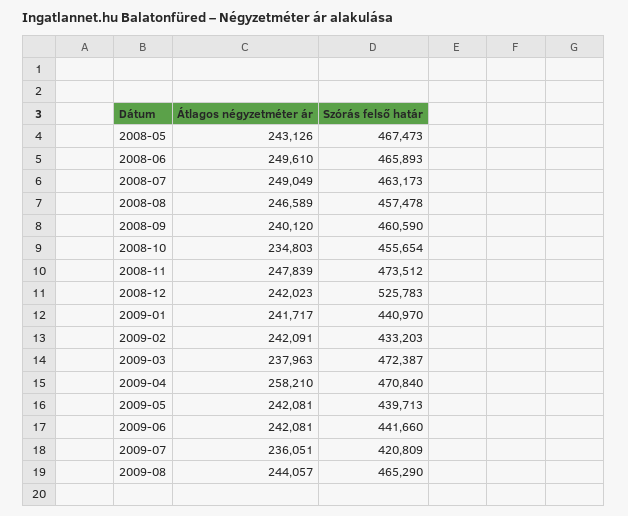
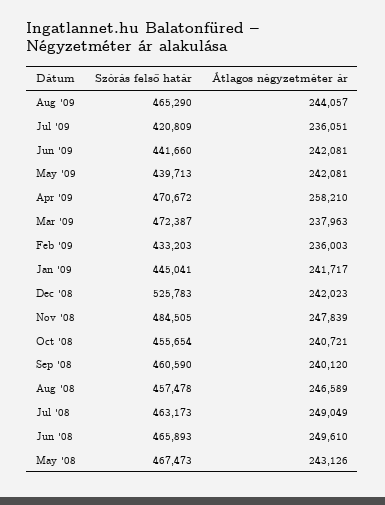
  {
    "Átlagos négyzetméter ár": {
      "2008-05": 243126,
      "2008-06": 249610,
      "2008-07": 249049,
      "2008-08": 246589,
      "2008-09": 240120,
-     "2008-10": 234803,
+     "2008-10": 240721,
      "2008-11": 247839,
      "2008-12": 242023,
      "2009-01": 241717,
-     "2009-02": 242091,
+     "2009-02": 236003,
      "2009-03": 237963,
      "2009-04": 258210,
      "2009-05": 242081,
      "2009-06": 242081,
      "2009-07": 236051,
      "2009-08": 244057
    },
    "Szórás felső határ": {
      "2008-05": 467473,
      "2008-06": 465893,
      "2008-07": 463173,
      "2008-08": 457478,
      "2008-09": 460590,
      "2008-10": 455654,
-     "2008-11": 473512,
+     "2008-11": 484505,
      "2008-12": 525783,
-     "2009-01": 440970,
+     "2009-01": 445041,
      "2009-02": 433203,
      "2009-03": 472387,
-     "2009-04": 470840,
+     "2009-04": 470672,
      "2009-05": 439713,
      "2009-06": 441660,
      "2009-07": 420809,
      "2009-08": 465290
    }
  }

